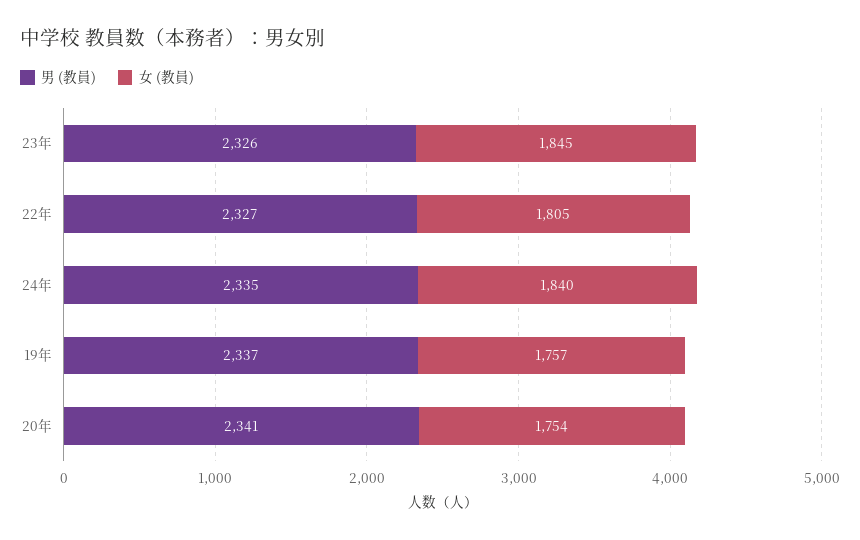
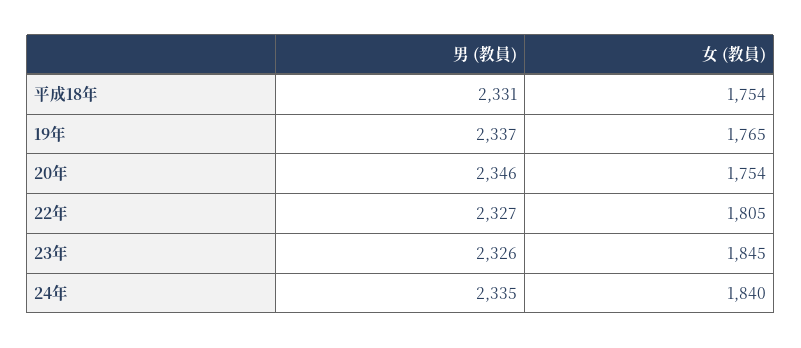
  {
    "男 (教員)": {
      "23年": 2326,
      "22年": 2327,
      "24年": 2335,
      "19年": 2337,
-     "20年": 2341
+     "20年": 2346,
+     "平成18年": 2331
    },
    "女 (教員)": {
      "23年": 1845,
      "22年": 1805,
      "24年": 1840,
-     "19年": 1757,
+     "19年": 1765,
-     "20年": 1754
+     "20年": 1754,
+     "平成18年": 1754
    }
  }

